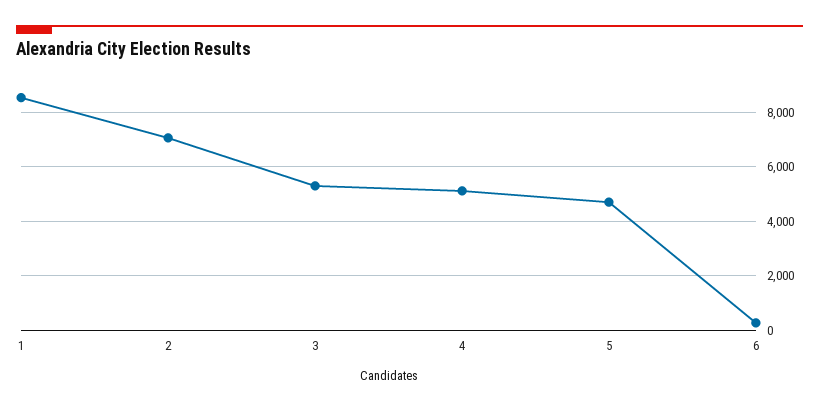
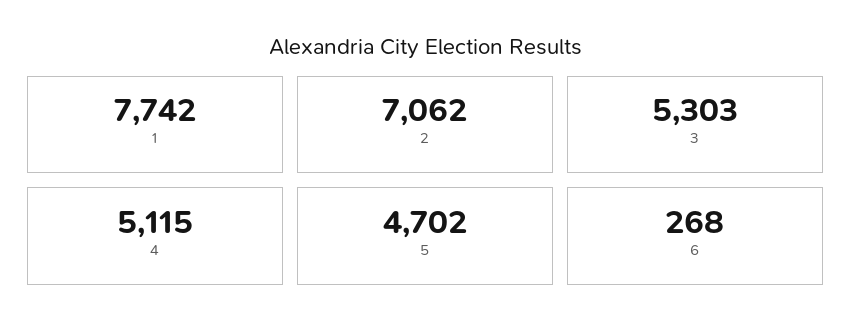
  {
-   "1": 8500,
+   "1": 7742,
    "2": 7062,
    "3": 5303,
    "4": 5115,
    "5": 4702,
    "6": 268
  }

